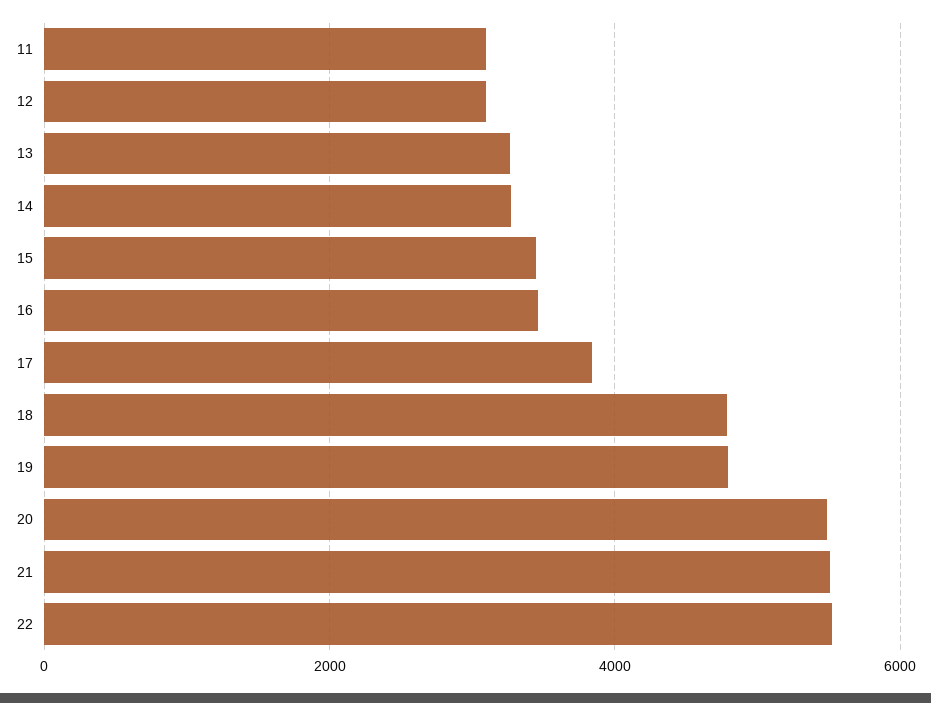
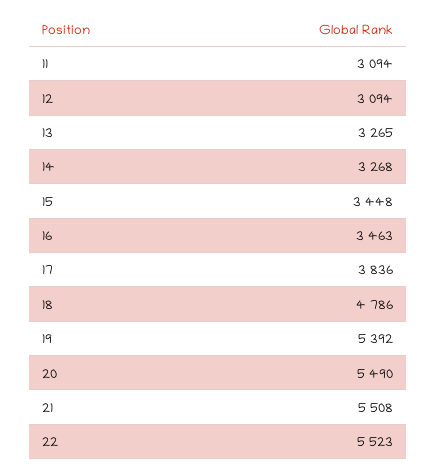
  {
    "11": 3094,
    "12": 3094,
    "13": 3265,
    "14": 3268,
    "15": 3448,
    "16": 3463,
    "17": 3836,
    "18": 4786,
-   "19": 4800,
+   "19": 5392,
    "20": 5490,
    "21": 5508,
    "22": 5523
  }

